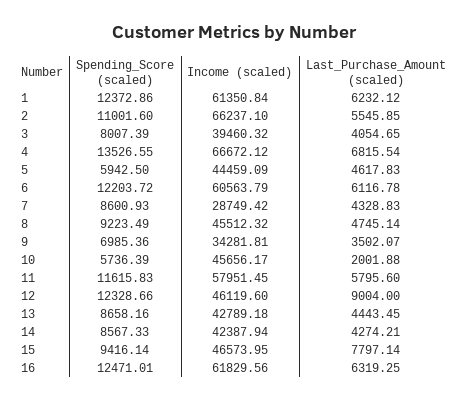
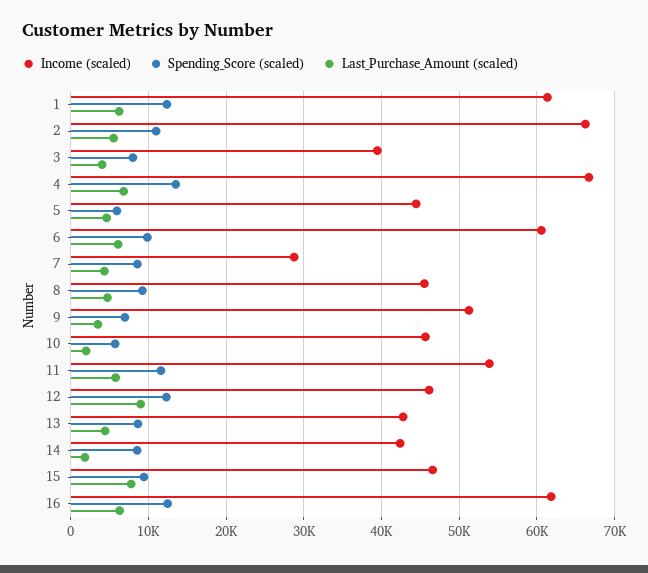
  {
    "Spending_Score (scaled)": {
      "1": 12372.86,
      "2": 11001.6,
      "3": 8007.39,
      "4": 13526.55,
      "5": 5942.5,
-     "6": 12203.72,
+     "6": 10000,
      "7": 8600.93,
      "8": 9223.49,
      "9": 6985.36,
      "10": 5736.39,
      "11": 11615.83,
      "12": 12328.66,
      "13": 8658.16,
      "14": 8567.33,
      "15": 9416.14,
      "16": 12471.01
    },
    "Income (scaled)": {
      "1": 61350.84,
      "2": 66237.1,
      "3": 39460.32,
      "4": 66672.12,
      "5": 44459.09,
      "6": 60563.79,
      "7": 28749.42,
      "8": 45512.32,
-     "9": 34281.81,
+     "9": 51000,
      "10": 45656.17,
-     "11": 57951.45,
+     "11": 54000,
      "12": 46119.6,
      "13": 42789.18,
      "14": 42387.94,
      "15": 46573.95,
      "16": 61829.56
    },
    "Last_Purchase_Amount (scaled)": {
      "1": 6232.12,
      "2": 5545.85,
      "3": 4054.65,
      "4": 6815.54,
      "5": 4617.83,
      "6": 6116.78,
      "7": 4328.83,
      "8": 4745.14,
      "9": 3502.07,
      "10": 2001.88,
      "11": 5795.6,
      "12": 9004,
      "13": 4443.45,
-     "14": 4274.21,
+     "14": 2000,
      "15": 7797.14,
      "16": 6319.25
    }
  }

